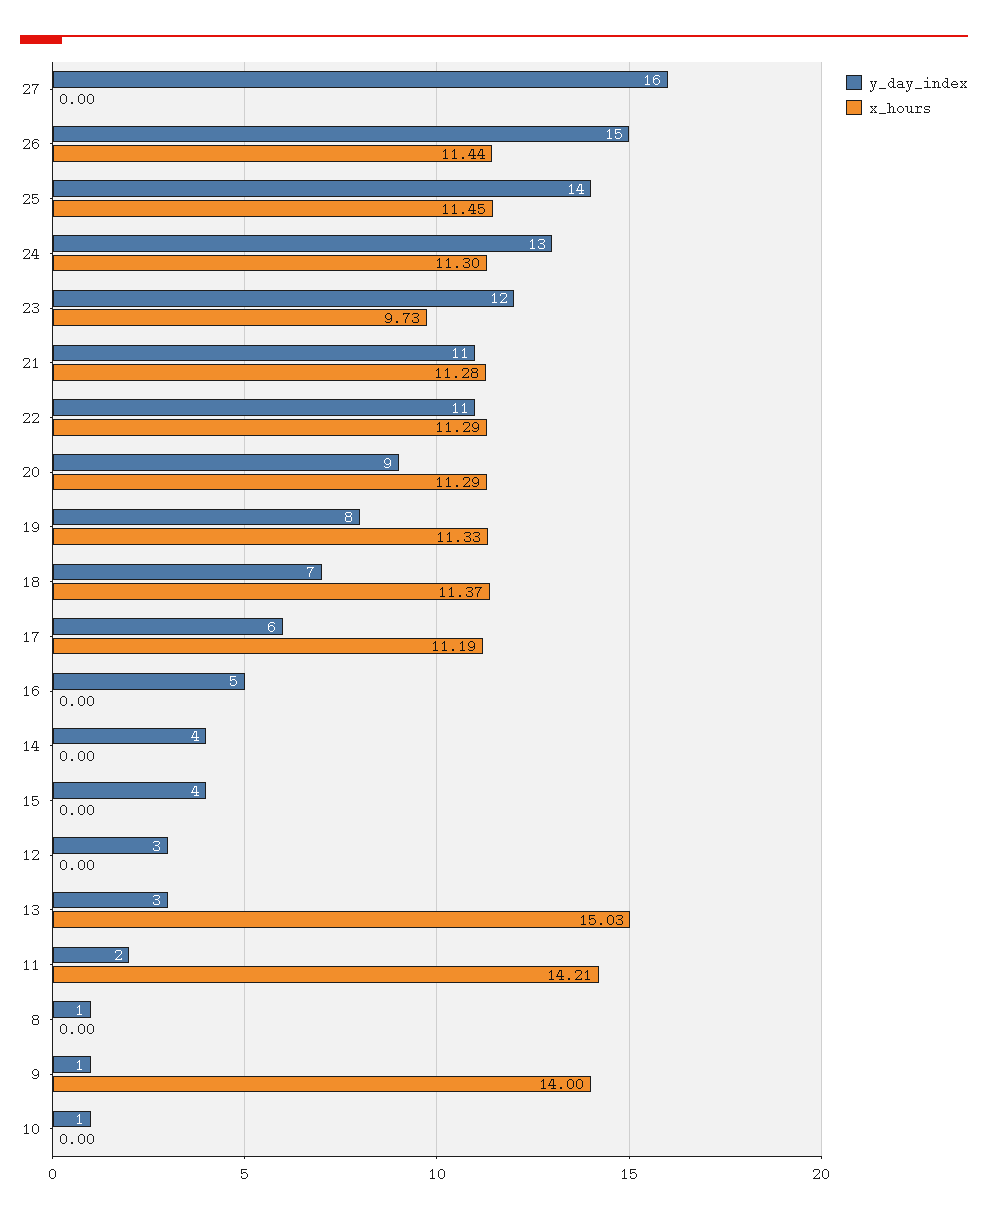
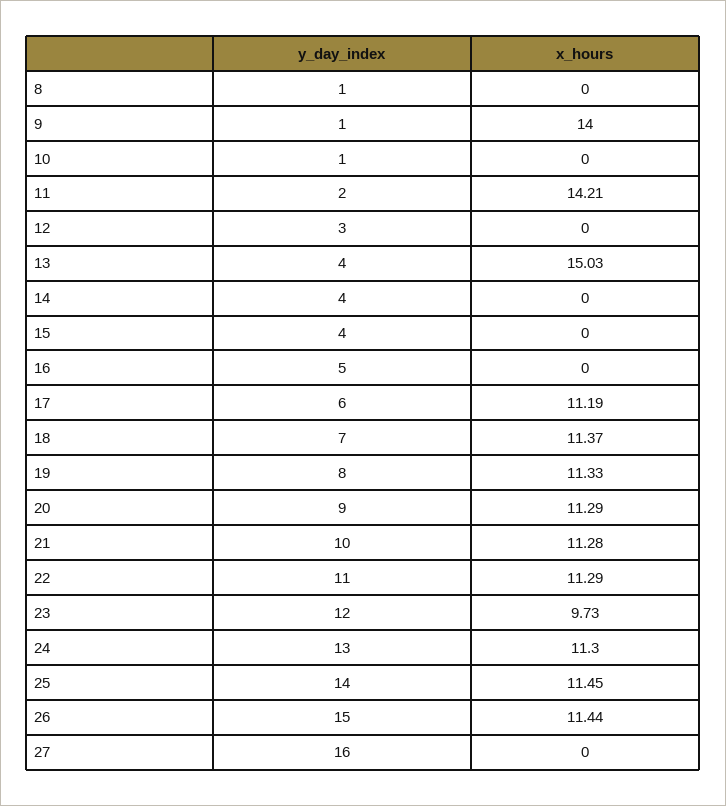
  {
    "y_day_index": {
      "27": 16,
      "26": 15,
      "25": 14,
      "24": 13,
      "23": 12,
-     "21": 11,
+     "21": 10,
      "22": 11,
      "20": 9,
      "19": 8,
      "18": 7,
      "17": 6,
      "16": 5,
      "14": 4,
      "15": 4,
      "12": 3,
-     "13": 3,
+     "13": 4,
      "11": 2,
      "8": 1,
      "9": 1,
      "10": 1
    },
    "x_hours": {
      "27": 0,
      "26": 11.44,
      "25": 11.45,
      "24": 11.3,
      "23": 9.73,
      "21": 11.28,
      "22": 11.29,
      "20": 11.29,
      "19": 11.33,
      "18": 11.37,
      "17": 11.19,
      "16": 0,
      "14": 0,
      "15": 0,
      "12": 0,
      "13": 15.03,
      "11": 14.21,
      "8": 0,
      "9": 14,
      "10": 0
    }
  }

